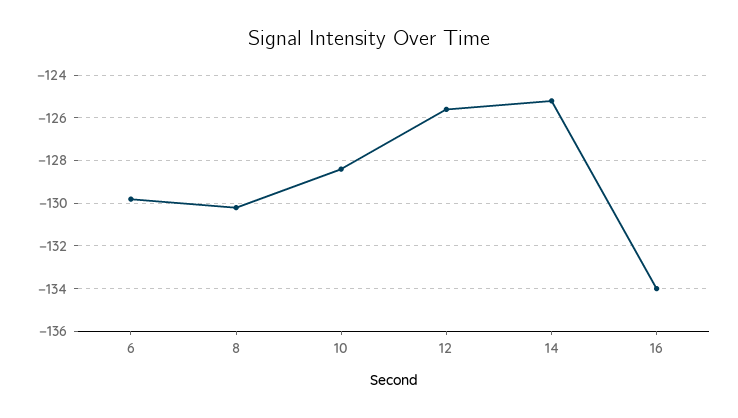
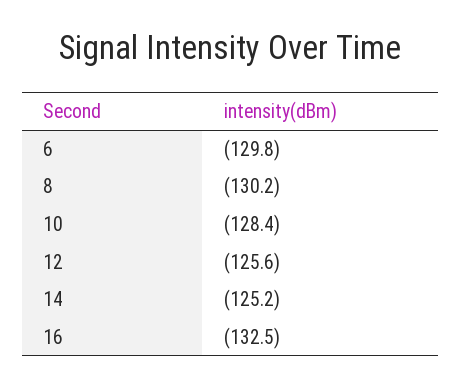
  {
    "6": -129.8,
    "8": -130.2,
    "10": -128.4,
    "12": -125.6,
    "14": -125.2,
-   "16": -134
+   "16": -132.5
  }

